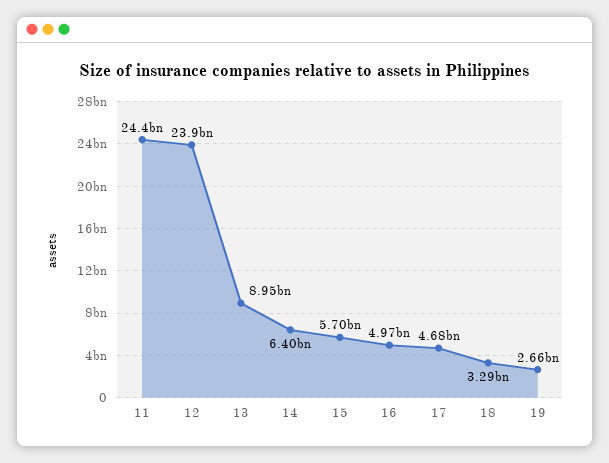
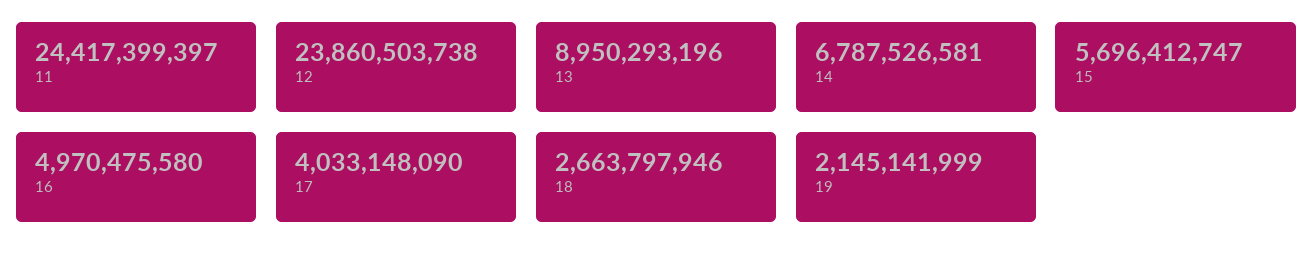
  {
    "11": 24417399397,
    "12": 23860503738,
    "13": 8950293196,
-   "14": 6400000000,
+   "14": 6787526581,
    "15": 5696412747,
    "16": 4970475580,
-   "17": 4680000000,
+   "17": 4033148090,
-   "18": 3290000000,
+   "18": 2663797946,
-   "19": 2660000000
+   "19": 2145141999
  }

